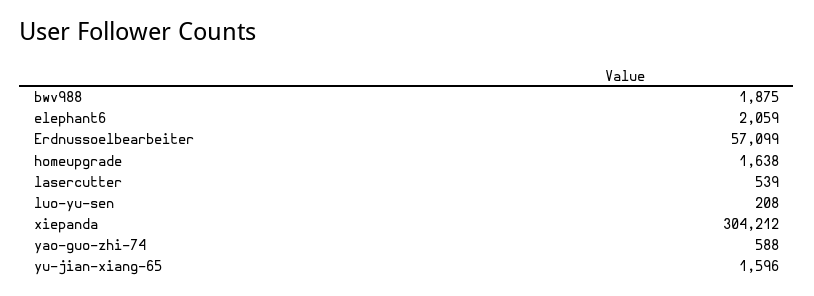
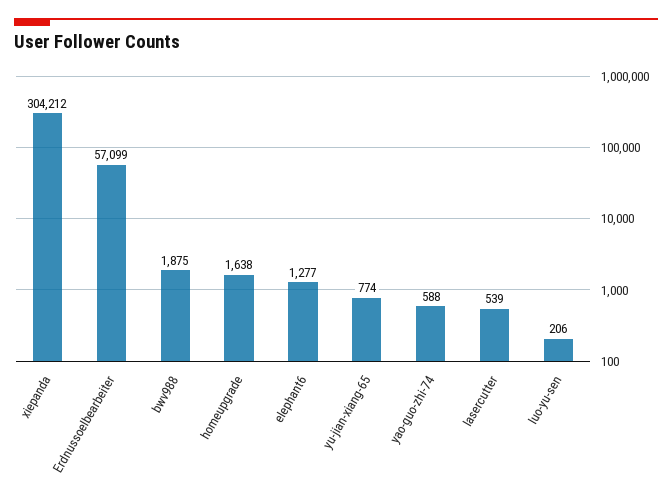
  {
    "bwv988": 1875,
-   "elephant6": 2059,
+   "elephant6": 1277,
    "Erdnussoelbearbeiter": 57099,
    "homeupgrade": 1638,
    "lasercutter": 539,
-   "luo-yu-sen": 208,
+   "luo-yu-sen": 206,
    "xiepanda": 304212,
    "yao-guo-zhi-74": 588,
-   "yu-jian-xiang-65": 1596
+   "yu-jian-xiang-65": 774
  }

